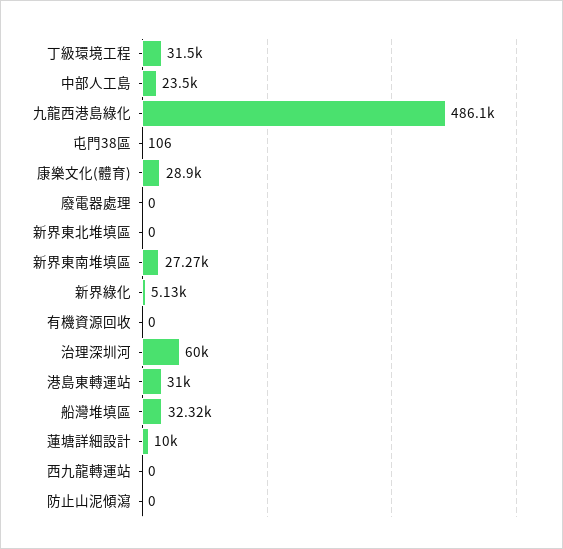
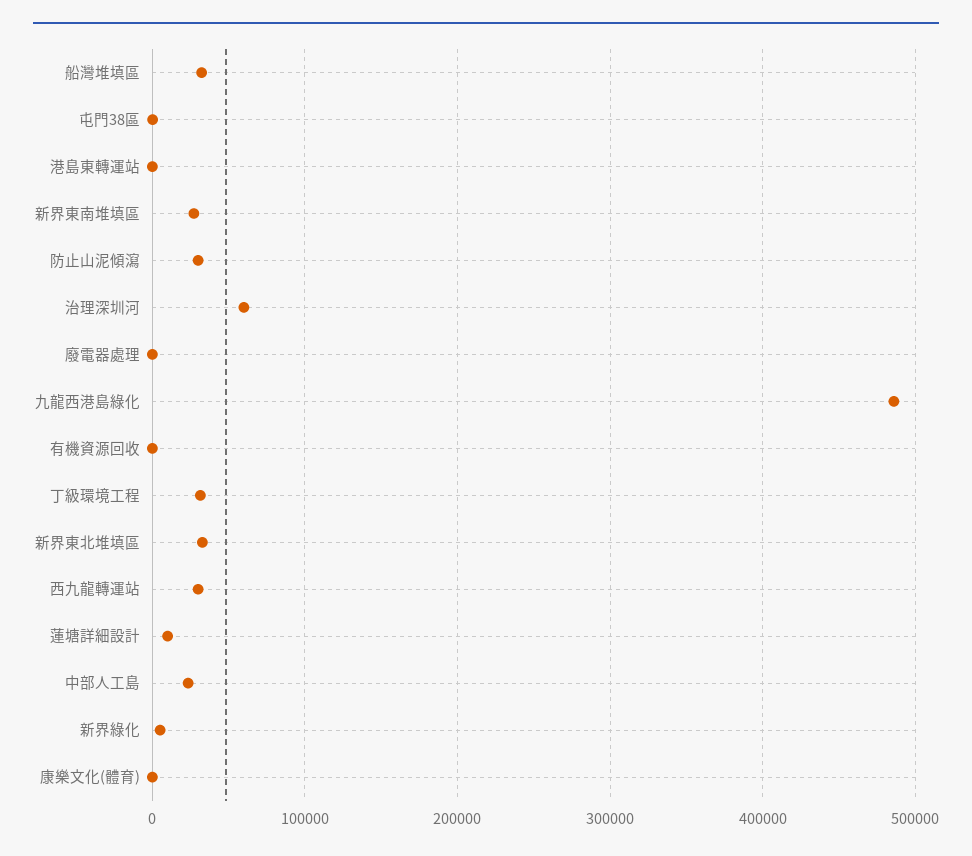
  {
    "丁級環境工程": 31500,
    "中部人工島": 23500,
    "九龍西港島綠化": 486100,
    "屯門38區": 106,
-   "康樂文化(體育)": 28900,
+   "康樂文化(體育)": 0,
    "廢電器處理": 0,
-   "新界東北堆填區": 0,
+   "新界東北堆填區": 30000,
    "新界東南堆填區": 27270,
    "新界綠化": 5130,
    "有機資源回收": 0,
    "治理深圳河": 60000,
-   "港島東轉運站": 31000,
+   "港島東轉運站": 0,
    "船灣堆填區": 32320,
    "蓮塘詳細設計": 10000,
-   "西九龍轉運站": 0,
+   "西九龍轉運站": 30000,
-   "防止山泥傾瀉": 0
+   "防止山泥傾瀉": 30000
  }

